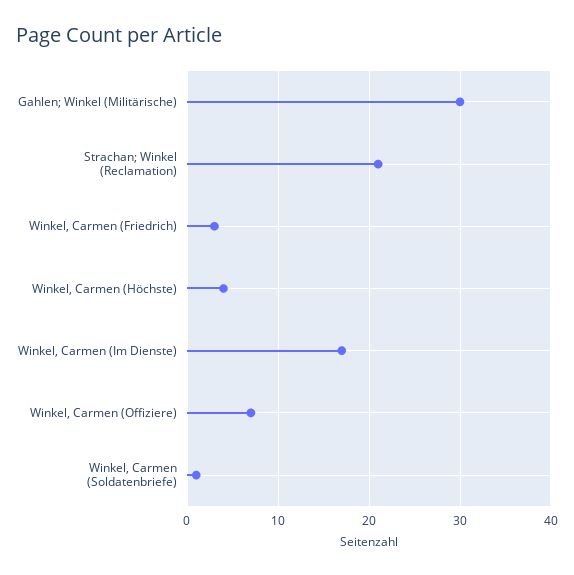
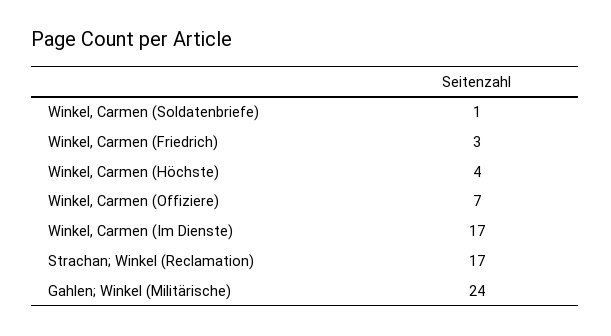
  {
-   "Gahlen; Winkel (Militärische)": 30,
+   "Gahlen; Winkel (Militärische)": 24,
-   "Strachan; Winkel (Reclamation)": 21,
+   "Strachan; Winkel (Reclamation)": 17,
    "Winkel, Carmen (Friedrich)": 3,
    "Winkel, Carmen (Höchste)": 4,
    "Winkel, Carmen (Im Dienste)": 17,
    "Winkel, Carmen (Offiziere)": 7,
    "Winkel, Carmen (Soldatenbriefe)": 1
  }

